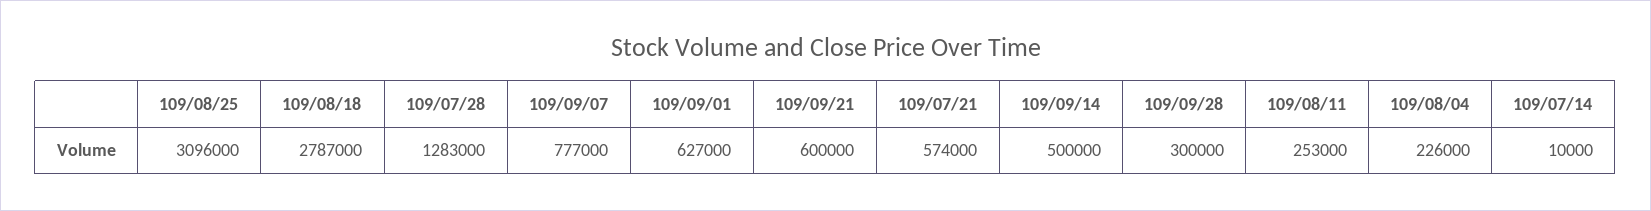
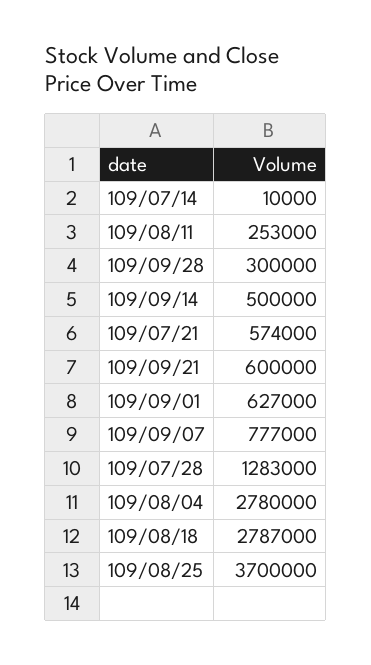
  {
-   "109/08/25": 3096000,
+   "109/08/25": 3700000,
    "109/08/18": 2787000,
    "109/07/28": 1283000,
    "109/09/07": 777000,
    "109/09/01": 627000,
    "109/09/21": 600000,
    "109/07/21": 574000,
    "109/09/14": 500000,
    "109/09/28": 300000,
    "109/08/11": 253000,
-   "109/08/04": 226000,
+   "109/08/04": 2780000,
    "109/07/14": 10000
  }

